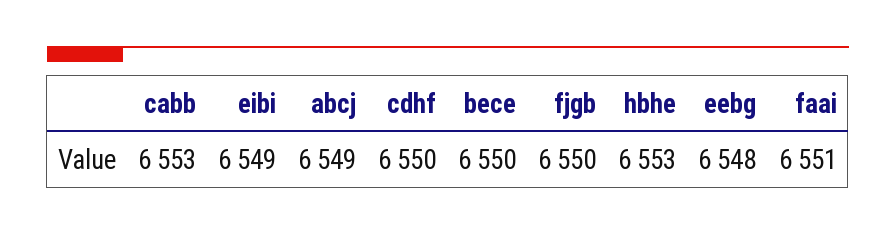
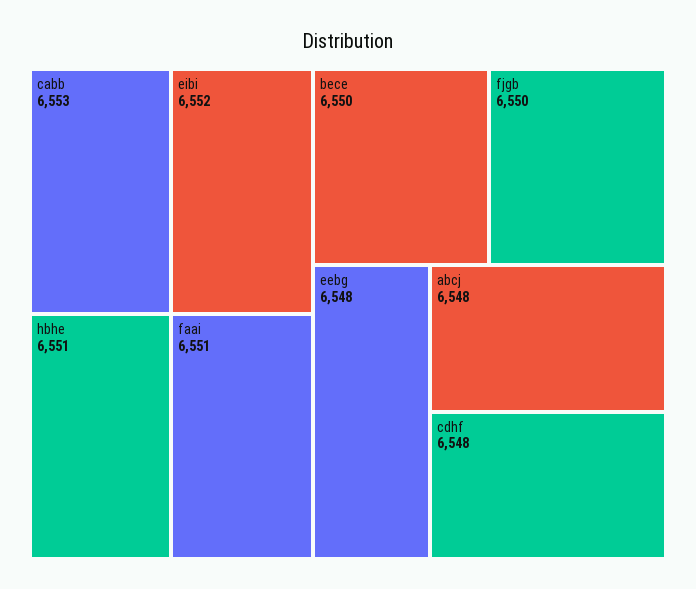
  {
    "cabb": 6553,
-   "eibi": 6549,
+   "eibi": 6552,
-   "abcj": 6549,
+   "abcj": 6548,
-   "cdhf": 6550,
+   "cdhf": 6548,
    "bece": 6550,
    "fjgb": 6550,
-   "hbhe": 6553,
+   "hbhe": 6551,
    "eebg": 6548,
    "faai": 6551
  }

